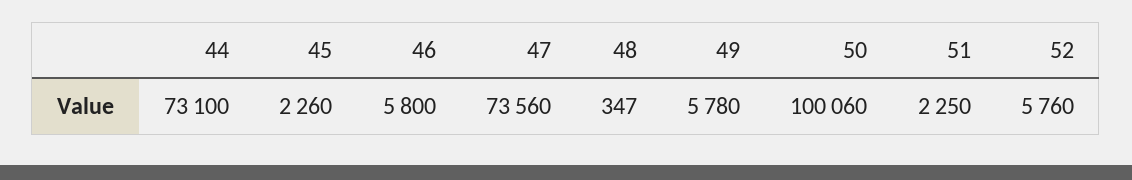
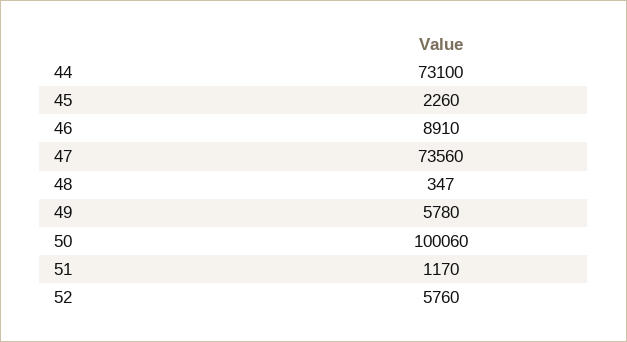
  {
    "44": 73100,
    "45": 2260,
-   "46": 5800,
+   "46": 8910,
    "47": 73560,
    "48": 347,
    "49": 5780,
    "50": 100060,
-   "51": 2250,
+   "51": 1170,
    "52": 5760
  }

